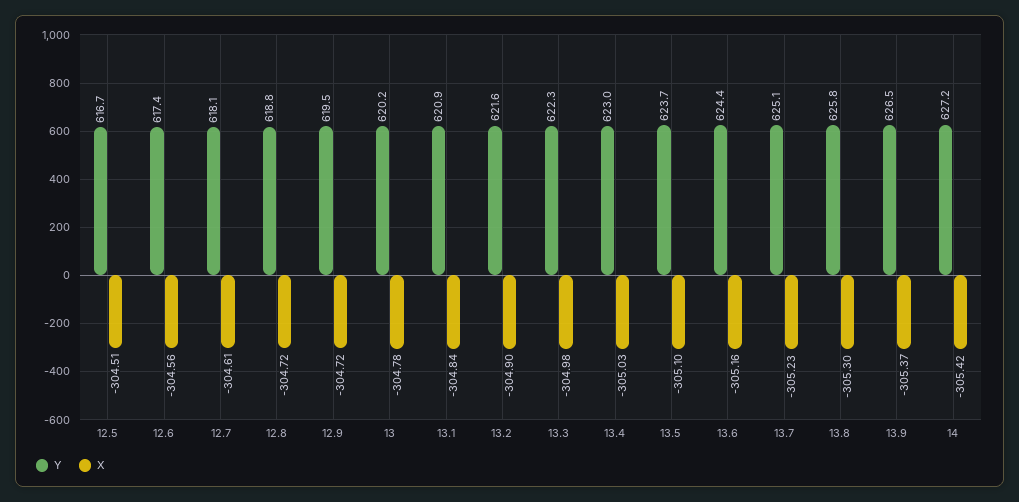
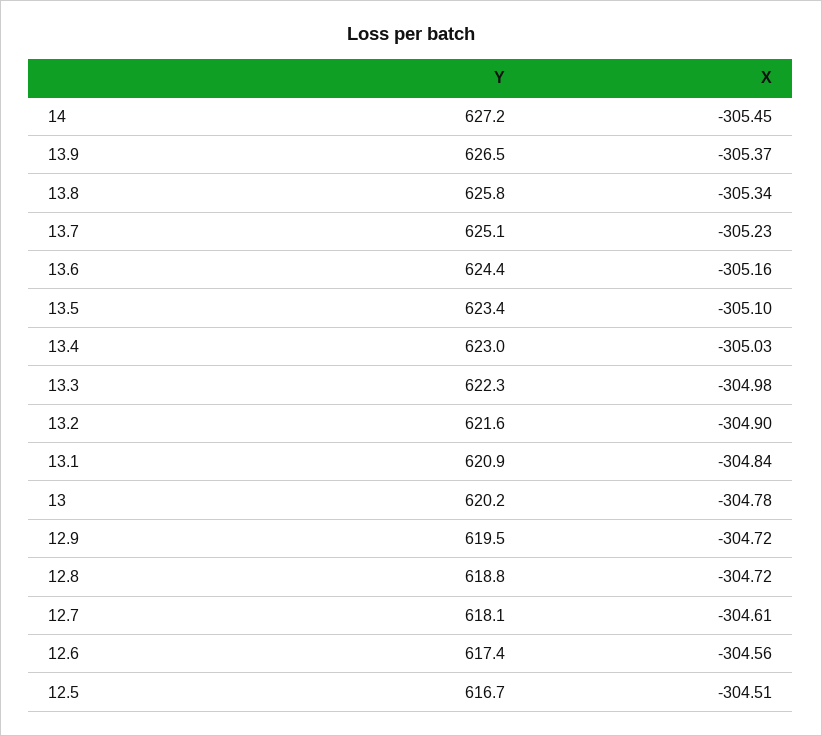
  {
    "Y": {
      "12.5": 616.7,
      "12.6": 617.4,
      "12.7": 618.1,
      "12.8": 618.8,
      "12.9": 619.5,
      "13": 620.2,
      "13.1": 620.9,
      "13.2": 621.6,
      "13.3": 622.3,
      "13.4": 623,
-     "13.5": 623.7,
+     "13.5": 623.4,
      "13.6": 624.4,
      "13.7": 625.1,
      "13.8": 625.8,
      "13.9": 626.5,
      "14": 627.2
    },
    "X": {
      "12.5": -304.51,
      "12.6": -304.56,
      "12.7": -304.61,
      "12.8": -304.72,
      "12.9": -304.72,
      "13": -304.78,
      "13.1": -304.84,
      "13.2": -304.9,
      "13.3": -304.98,
      "13.4": -305.03,
      "13.5": -305.1,
      "13.6": -305.16,
      "13.7": -305.23,
-     "13.8": -305.3,
+     "13.8": -305.34,
      "13.9": -305.37,
-     "14": -305.42
+     "14": -305.45
    }
  }

